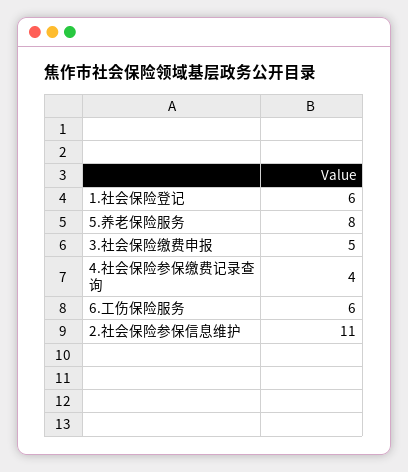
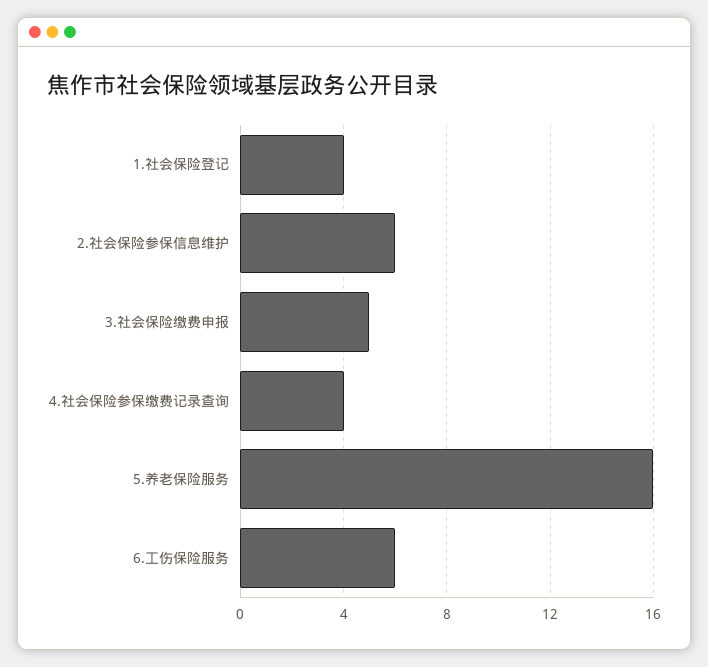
  {
-   "1.社会保险登记": 6,
+   "1.社会保险登记": 4,
-   "5.养老保险服务": 8,
+   "5.养老保险服务": 16,
    "3.社会保险缴费申报": 5,
    "4.社会保险参保缴费记录查询": 4,
    "6.工伤保险服务": 6,
-   "2.社会保险参保信息维护": 11
+   "2.社会保险参保信息维护": 6
  }

